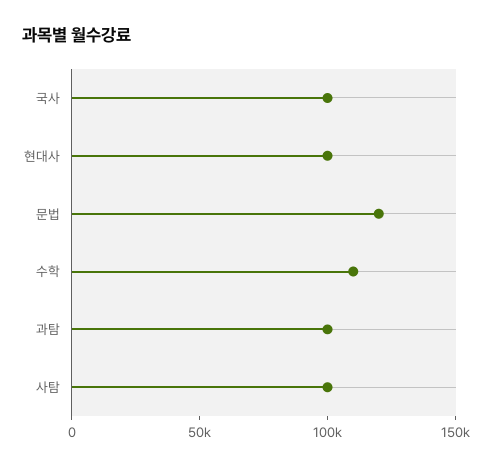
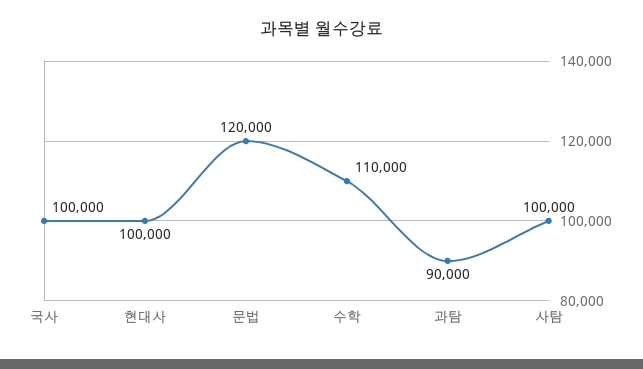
  {
    "국사": 100000,
    "현대사": 100000,
    "문법": 120000,
    "수학": 110000,
-   "과탐": 100000,
+   "과탐": 90000,
    "사탐": 100000
  }

